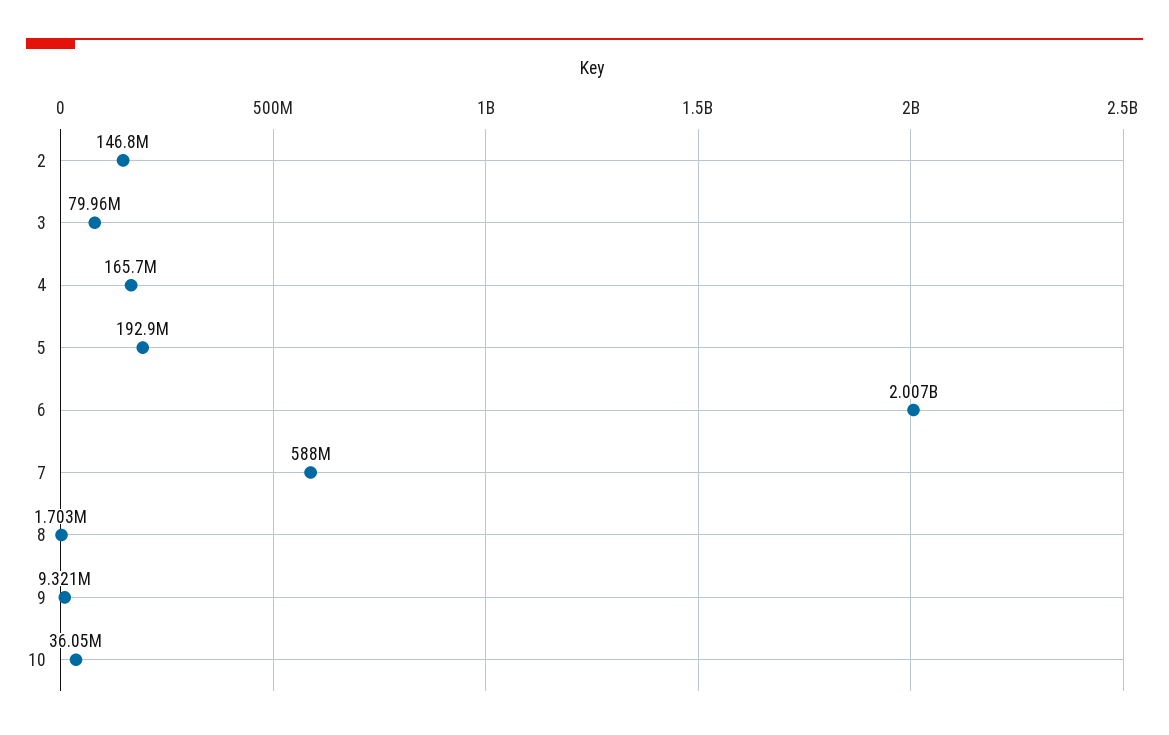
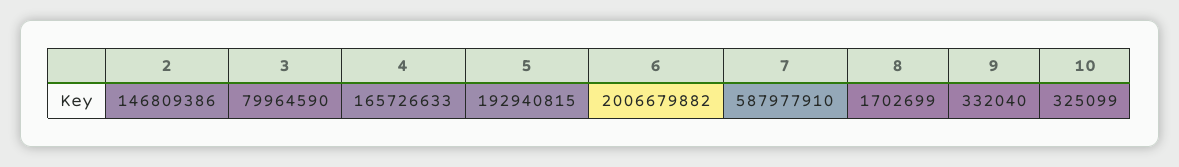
  {
    "2": 146809386,
    "3": 79964590,
    "4": 165726633,
    "5": 192940815,
    "6": 2006679882,
    "7": 587977910,
    "8": 1702699,
-   "9": 9321000,
+   "9": 332040,
-   "10": 36050000
+   "10": 325099
  }

